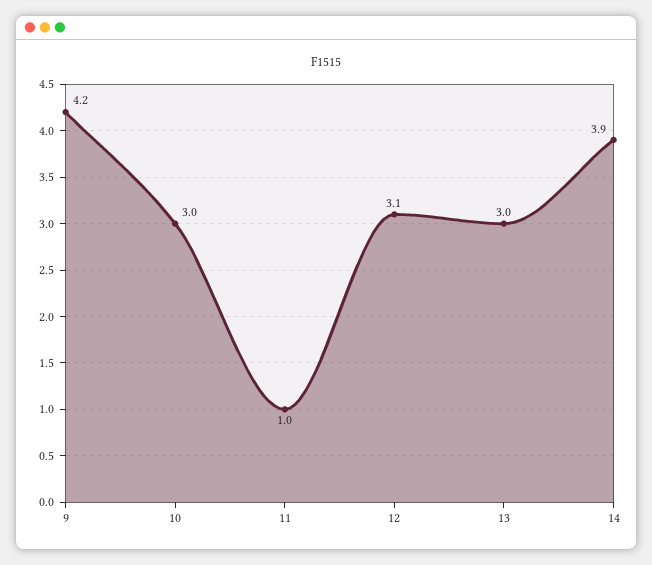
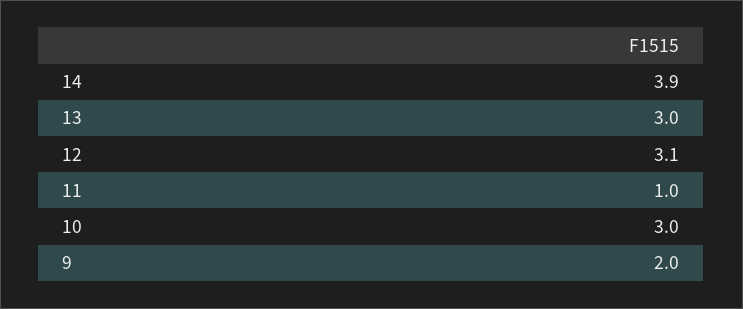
  {
-   "9": 4.2,
+   "9": 2,
    "10": 3,
    "11": 1,
    "12": 3.1,
    "13": 3,
    "14": 3.9
  }

